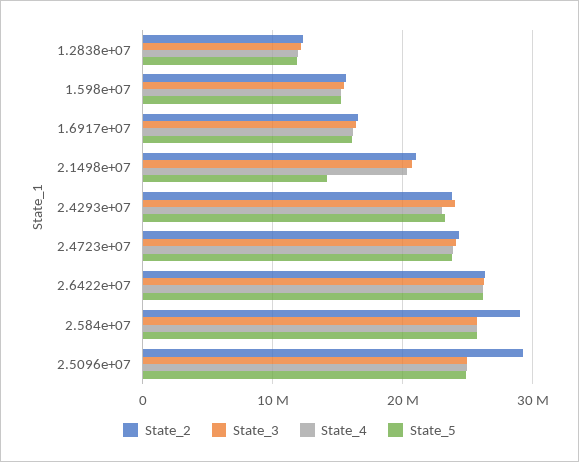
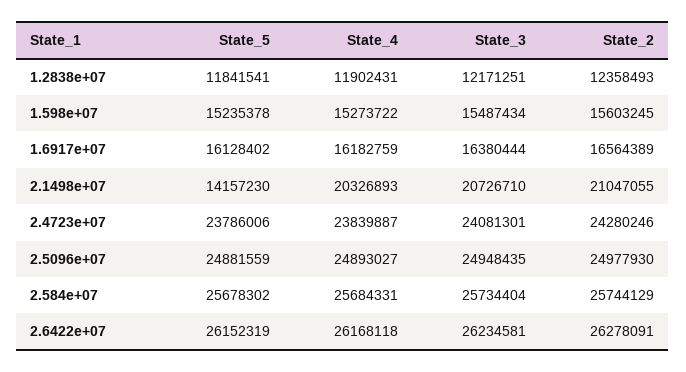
  {
    "State_2": {
      "1.2838e+07": 12358493,
      "1.598e+07": 15603245,
      "1.6917e+07": 16564389,
      "2.1498e+07": 21047055,
-     "2.4293e+07": 24000000,
      "2.4723e+07": 24280246,
      "2.6422e+07": 26278091,
-     "2.584e+07": 29000000,
+     "2.584e+07": 25744129,
-     "2.5096e+07": 29000000
+     "2.5096e+07": 24977930
    },
    "State_3": {
      "1.2838e+07": 12171251,
      "1.598e+07": 15487434,
      "1.6917e+07": 16380444,
      "2.1498e+07": 20726710,
-     "2.4293e+07": 24000000,
      "2.4723e+07": 24081301,
      "2.6422e+07": 26234581,
      "2.584e+07": 25734404,
      "2.5096e+07": 24948435
    },
    "State_4": {
      "1.2838e+07": 11902431,
      "1.598e+07": 15273722,
      "1.6917e+07": 16182759,
      "2.1498e+07": 20326893,
-     "2.4293e+07": 23000000,
      "2.4723e+07": 23839887,
      "2.6422e+07": 26168118,
      "2.584e+07": 25684331,
      "2.5096e+07": 24893027
    },
    "State_5": {
      "1.2838e+07": 11841541,
      "1.598e+07": 15235378,
      "1.6917e+07": 16128402,
      "2.1498e+07": 14157230,
-     "2.4293e+07": 23000000,
      "2.4723e+07": 23786006,
      "2.6422e+07": 26152319,
      "2.584e+07": 25678302,
      "2.5096e+07": 24881559
    }
  }

